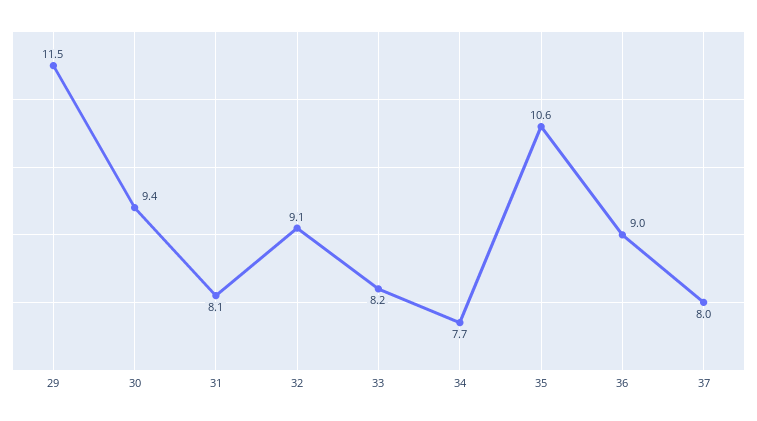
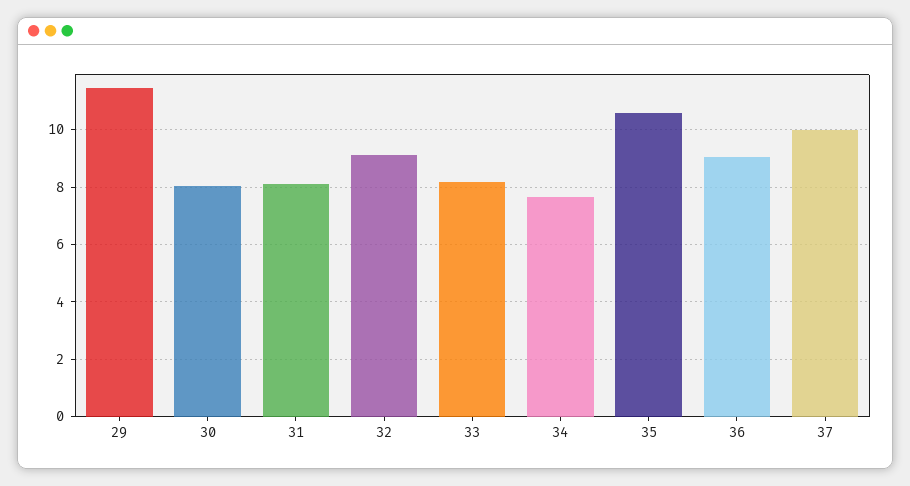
  {
    "29": 11.5,
-   "30": 9.4,
+   "30": 8,
    "31": 8.1,
    "32": 9.1,
    "33": 8.2,
    "34": 7.7,
    "35": 10.6,
    "36": 9,
-   "37": 8
+   "37": 10
  }

